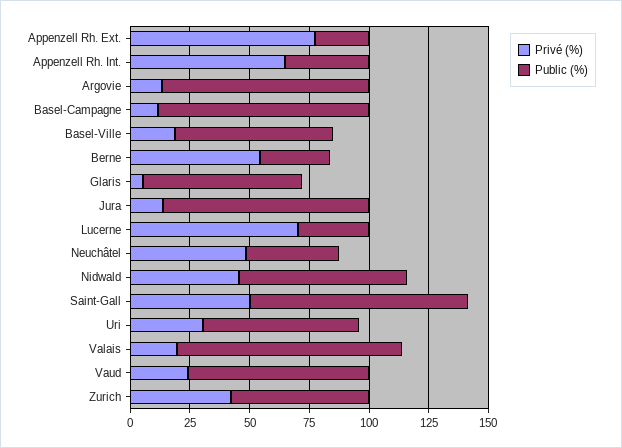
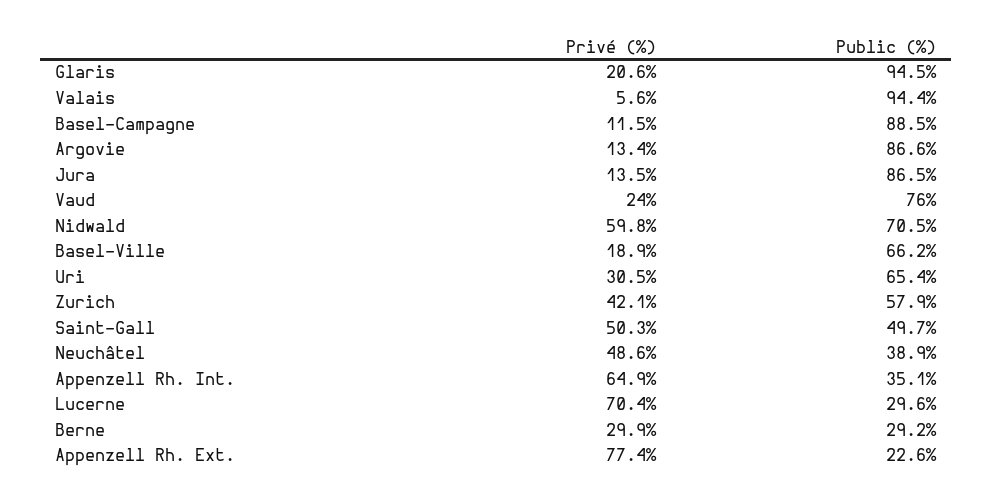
  {
    "Privé (%)": {
      "Appenzell Rh. Ext.": 77.4,
      "Appenzell Rh. Int.": 64.9,
      "Argovie": 13.4,
      "Basel-Campagne": 11.5,
      "Basel-Ville": 18.9,
-     "Berne": 55,
+     "Berne": 29.9,
-     "Glaris": 5,
+     "Glaris": 20.6,
      "Jura": 13.5,
      "Lucerne": 70.4,
      "Neuchâtel": 48.6,
-     "Nidwald": 45,
+     "Nidwald": 59.8,
      "Saint-Gall": 50.3,
      "Uri": 30.5,
-     "Valais": 20,
+     "Valais": 5.6,
      "Vaud": 24,
      "Zurich": 42.1
    },
    "Public (%)": {
      "Appenzell Rh. Ext.": 22.6,
      "Appenzell Rh. Int.": 35.1,
      "Argovie": 86.6,
      "Basel-Campagne": 88.5,
      "Basel-Ville": 66.2,
      "Berne": 29.2,
-     "Glaris": 65,
+     "Glaris": 94.5,
      "Jura": 86.5,
      "Lucerne": 29.6,
      "Neuchâtel": 38.9,
      "Nidwald": 70.5,
-     "Saint-Gall": 90,
+     "Saint-Gall": 49.7,
      "Uri": 65.4,
      "Valais": 94.4,
      "Vaud": 76,
      "Zurich": 57.9
    }
  }

